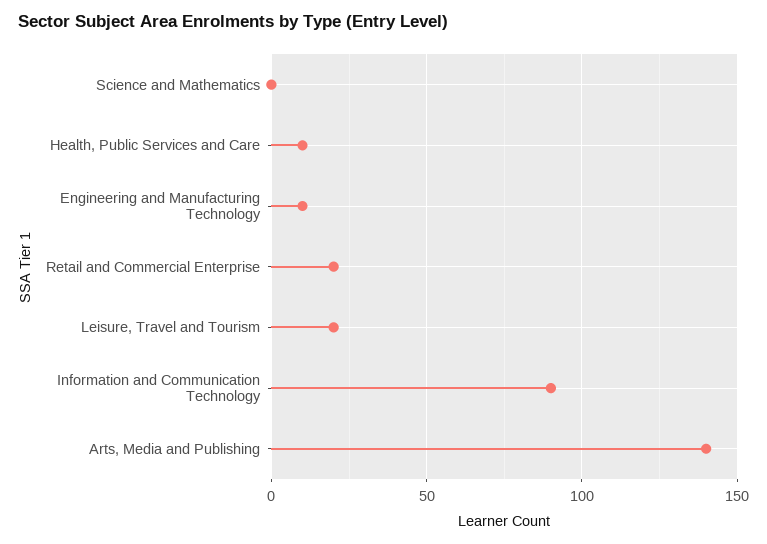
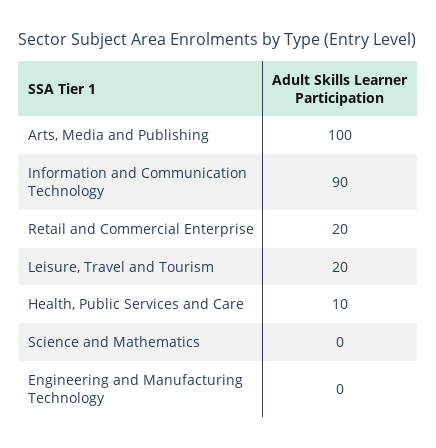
  {
    "Science and Mathematics": 0,
    "Health, Public Services and Care": 10,
-   "Engineering and Manufacturing Technology": 10,
+   "Engineering and Manufacturing Technology": 0,
    "Retail and Commercial Enterprise": 20,
    "Leisure, Travel and Tourism": 20,
    "Information and Communication Technology": 90,
-   "Arts, Media and Publishing": 140
+   "Arts, Media and Publishing": 100
  }

